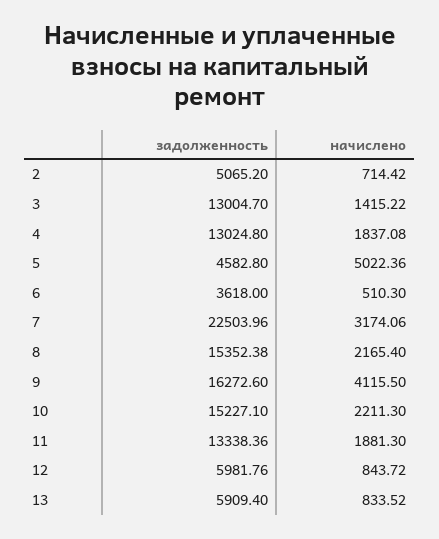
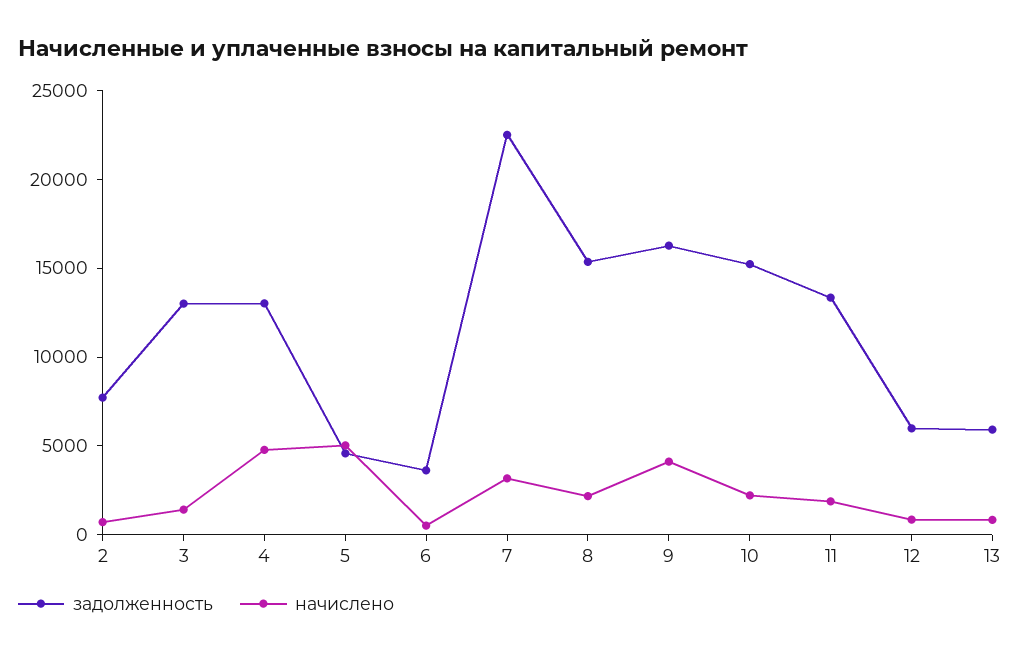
  {
    "задолженность": {
-     "2": 5065.2,
+     "2": 8000,
      "3": 13004.7,
      "4": 13024.8,
      "5": 4582.8,
      "6": 3618,
      "7": 22503.96,
      "8": 15352.38,
      "9": 16272.6,
      "10": 15227.1,
      "11": 13338.36,
      "12": 5981.76,
      "13": 5909.4
    },
    "начислено": {
      "2": 714.42,
      "3": 1415.22,
-     "4": 1837.08,
+     "4": 5000,
      "5": 5022.36,
      "6": 510.3,
      "7": 3174.06,
      "8": 2165.4,
      "9": 4115.5,
      "10": 2211.3,
      "11": 1881.3,
      "12": 843.72,
      "13": 833.52
    }
  }

